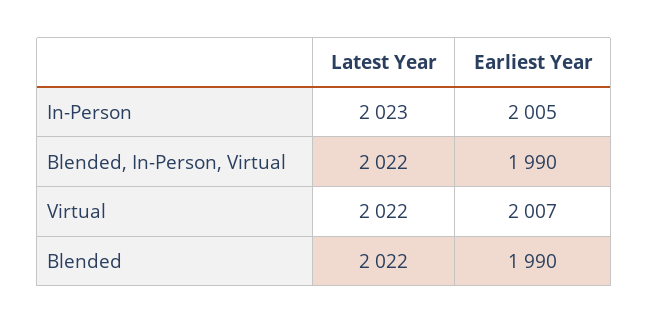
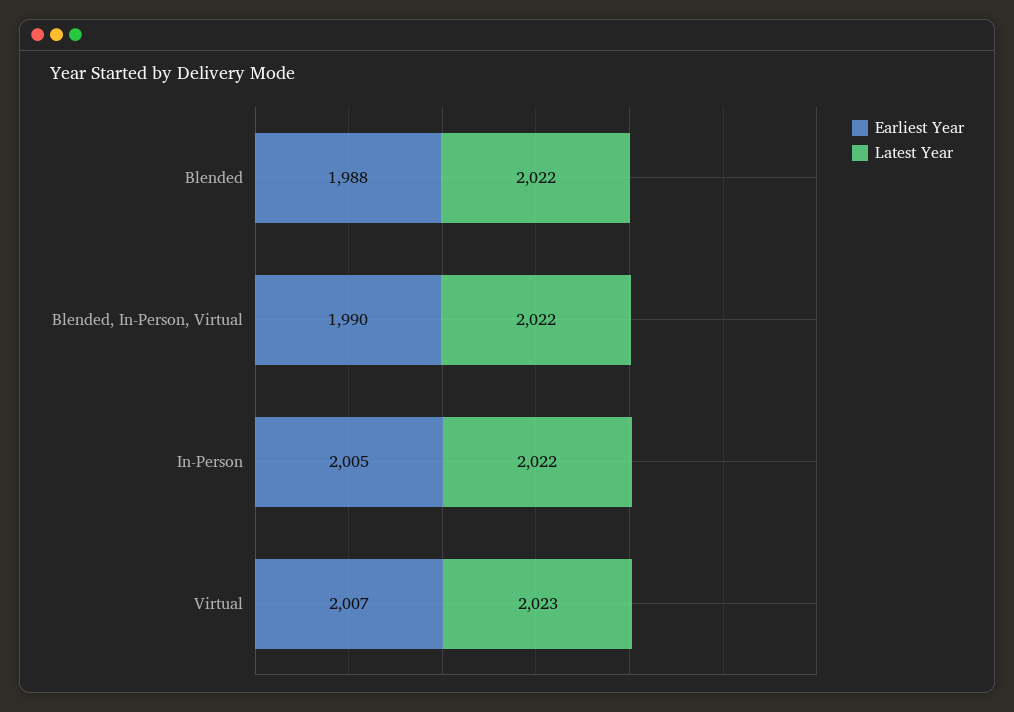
  {
    "Latest Year": {
-     "In-Person": 2023,
+     "In-Person": 2022,
      "Blended, In-Person, Virtual": 2022,
-     "Virtual": 2022,
+     "Virtual": 2023,
      "Blended": 2022
    },
    "Earliest Year": {
      "In-Person": 2005,
      "Blended, In-Person, Virtual": 1990,
      "Virtual": 2007,
-     "Blended": 1990
+     "Blended": 1988
    }
  }

